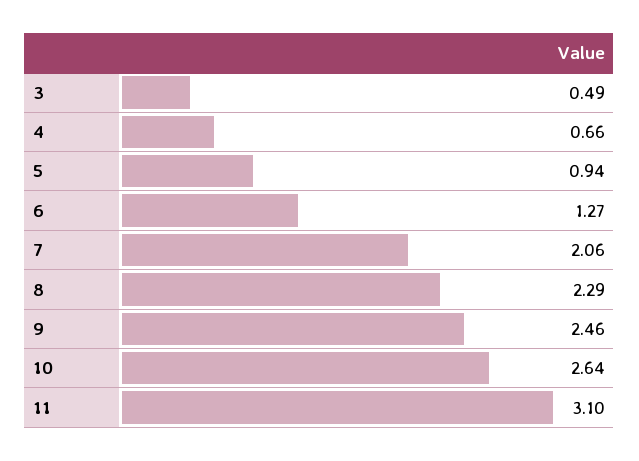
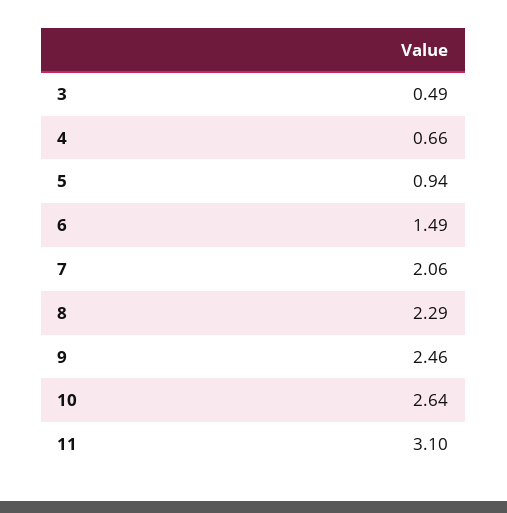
  {
    "3": 0.49,
    "4": 0.66,
    "5": 0.94,
-   "6": 1.27,
+   "6": 1.49,
    "7": 2.06,
    "8": 2.29,
    "9": 2.46,
    "10": 2.64,
    "11": 3.1
  }

